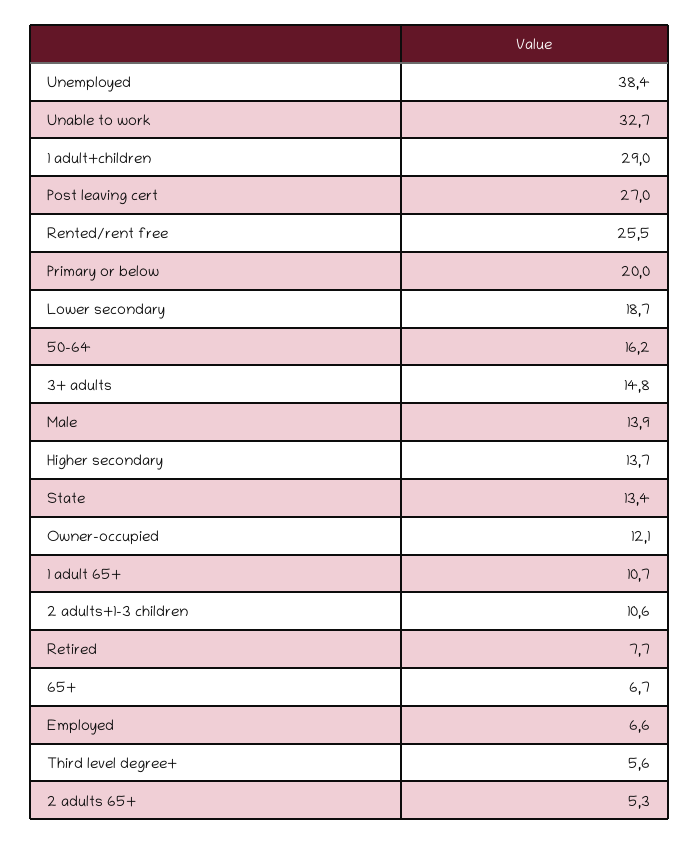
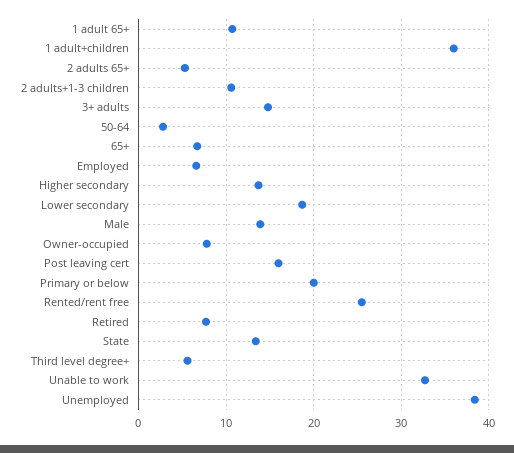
  {
    "Unemployed": 38.4,
    "Unable to work": 32.7,
-   "1 adult+children": 29,
+   "1 adult+children": 36,
-   "Post leaving cert": 27,
+   "Post leaving cert": 16,
    "Rented/rent free": 25.5,
    "Primary or below": 20,
    "Lower secondary": 18.7,
-   "50-64": 16.2,
+   "50-64": 3,
    "3+ adults": 14.8,
    "Male": 13.9,
    "Higher secondary": 13.7,
    "State": 13.4,
-   "Owner-occupied": 12.1,
+   "Owner-occupied": 8,
    "1 adult 65+": 10.7,
    "2 adults+1-3 children": 10.6,
    "Retired": 7.7,
    "65+": 6.7,
    "Employed": 6.6,
    "Third level degree+": 5.6,
    "2 adults 65+": 5.3
  }

